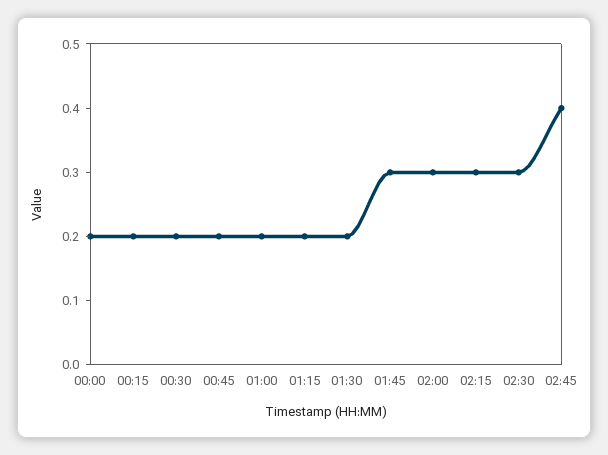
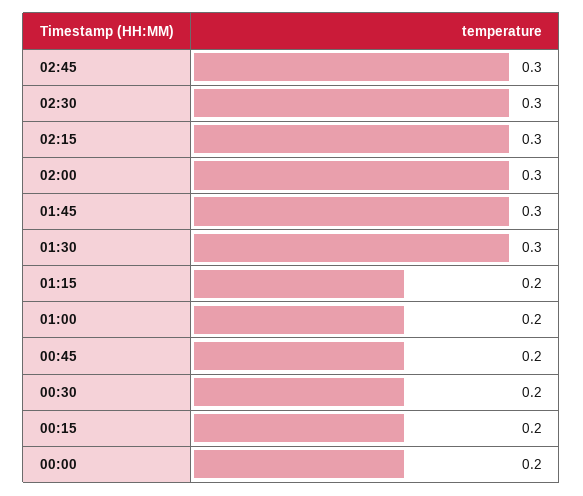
  {
    "00:00": 0.2,
    "00:15": 0.2,
    "00:30": 0.2,
    "00:45": 0.2,
    "01:00": 0.2,
    "01:15": 0.2,
-   "01:30": 0.2,
+   "01:30": 0.3,
    "01:45": 0.3,
    "02:00": 0.3,
    "02:15": 0.3,
    "02:30": 0.3,
-   "02:45": 0.4
+   "02:45": 0.3
  }

